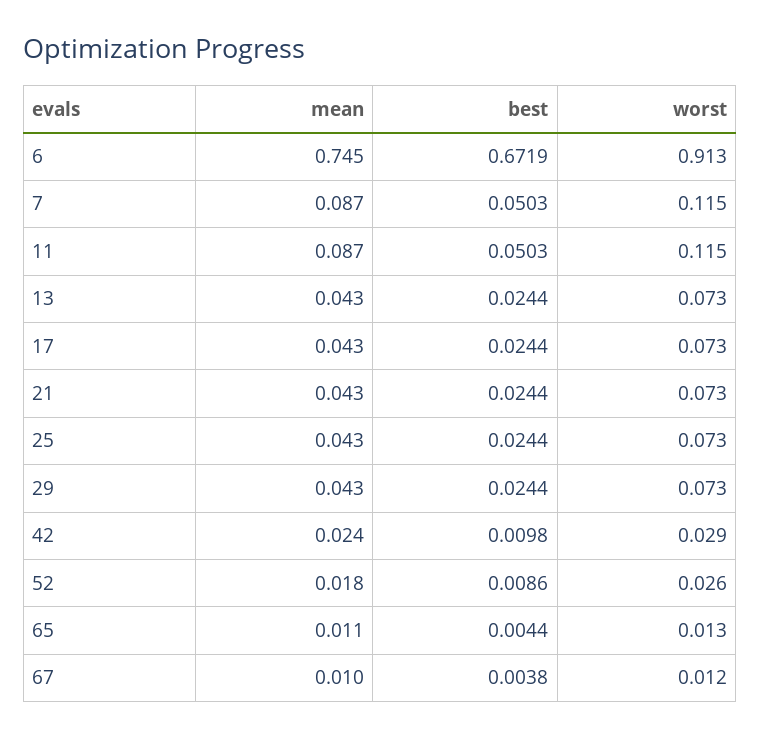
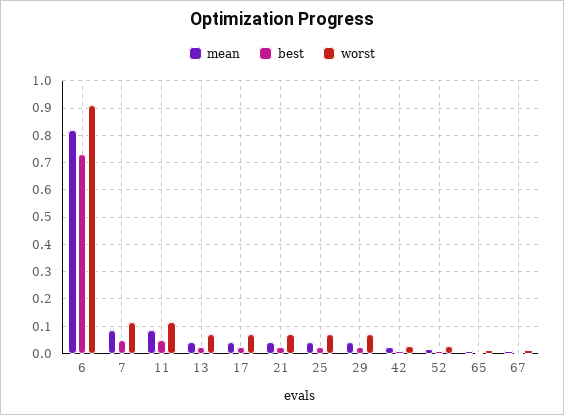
  {
    "mean": {
-     "6": 0.745,
+     "6": 0.825,
      "7": 0.087,
      "11": 0.087,
      "13": 0.043,
      "17": 0.043,
      "21": 0.043,
      "25": 0.043,
      "29": 0.043,
      "42": 0.024,
      "52": 0.018,
      "65": 0.011,
      "67": 0.01
    },
    "best": {
-     "6": 0.6719,
+     "6": 0.725,
      "7": 0.0503,
      "11": 0.0503,
      "13": 0.0244,
      "17": 0.0244,
      "21": 0.0244,
      "25": 0.0244,
      "29": 0.0244,
      "42": 0.0098,
      "52": 0.0086,
      "65": 0.0044,
      "67": 0.0038
    },
    "worst": {
      "6": 0.913,
      "7": 0.115,
      "11": 0.115,
      "13": 0.073,
      "17": 0.073,
      "21": 0.073,
      "25": 0.073,
      "29": 0.073,
      "42": 0.029,
      "52": 0.026,
      "65": 0.013,
      "67": 0.012
    }
  }

